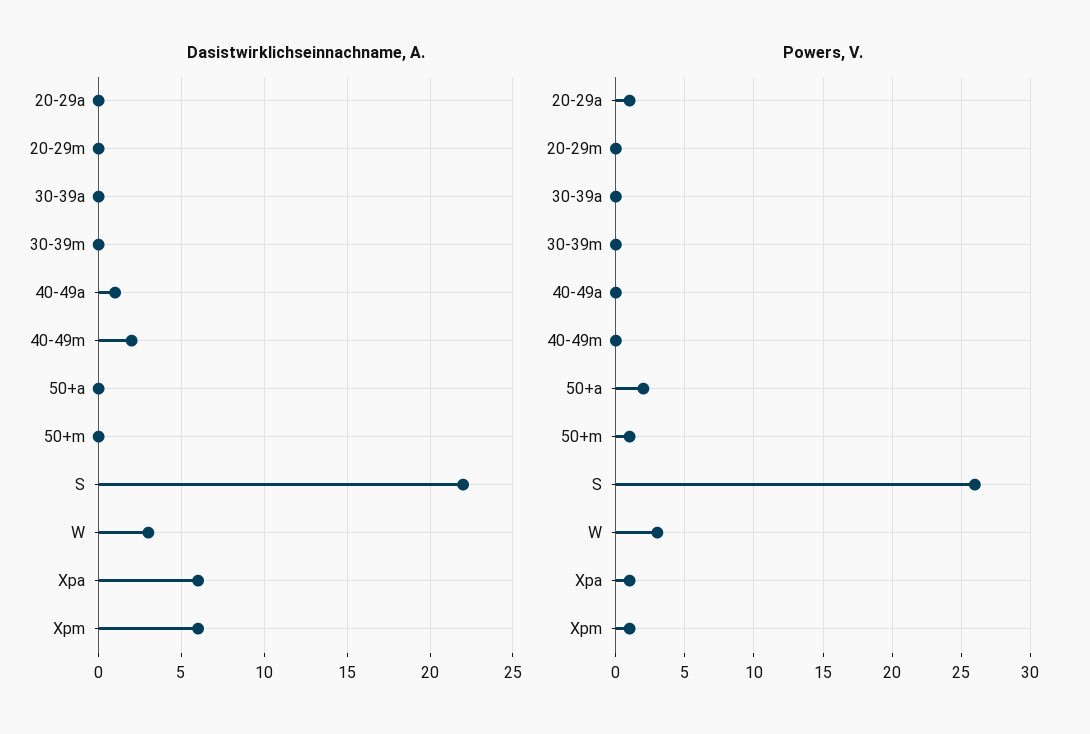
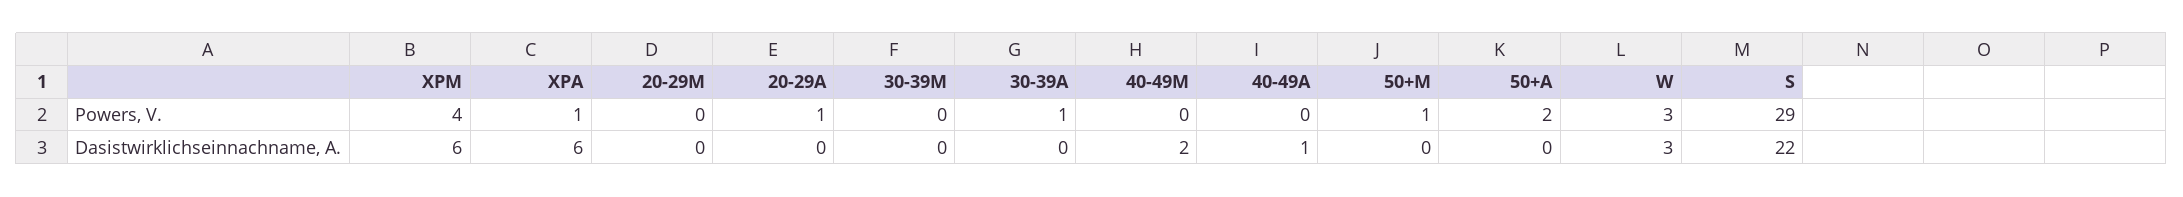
  {
    "Dasistwirklichseinnachname, A.": {
      "20-29a": 0,
      "20-29m": 0,
      "30-39a": 0,
      "30-39m": 0,
      "40-49a": 1,
      "40-49m": 2,
      "50+a": 0,
      "50+m": 0,
      "S": 22,
      "W": 3,
      "Xpa": 6,
      "Xpm": 6
    },
    "Powers, V.": {
      "20-29a": 1,
      "20-29m": 0,
-     "30-39a": 0,
+     "30-39a": 1,
      "30-39m": 0,
      "40-49a": 0,
      "40-49m": 0,
      "50+a": 2,
      "50+m": 1,
-     "S": 26,
+     "S": 29,
      "W": 3,
      "Xpa": 1,
-     "Xpm": 1
+     "Xpm": 4
    }
  }

